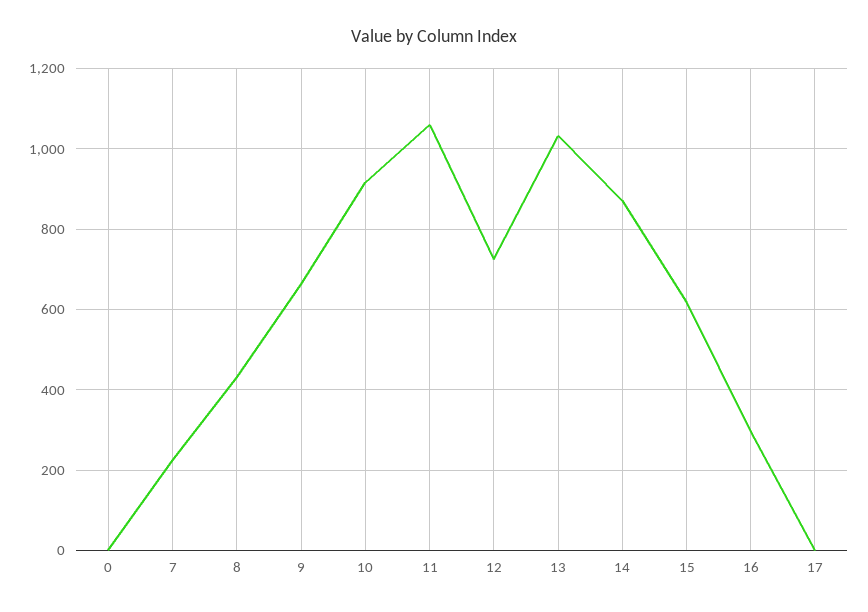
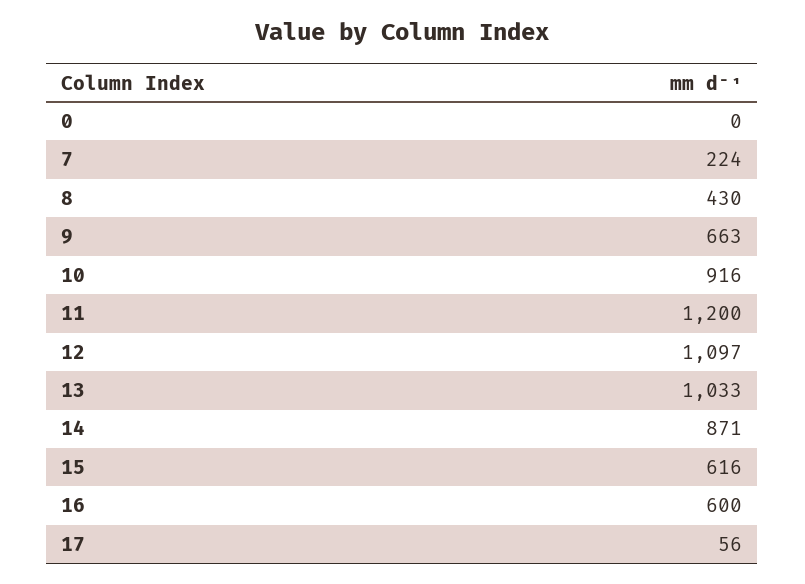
  {
    "0": 0,
    "7": 224,
    "8": 430,
    "9": 663,
    "10": 916,
-   "11": 1060,
+   "11": 1200,
-   "12": 720,
+   "12": 1097,
    "13": 1033,
    "14": 871,
    "15": 616,
-   "16": 300,
+   "16": 600,
-   "17": 0
+   "17": 56
  }

